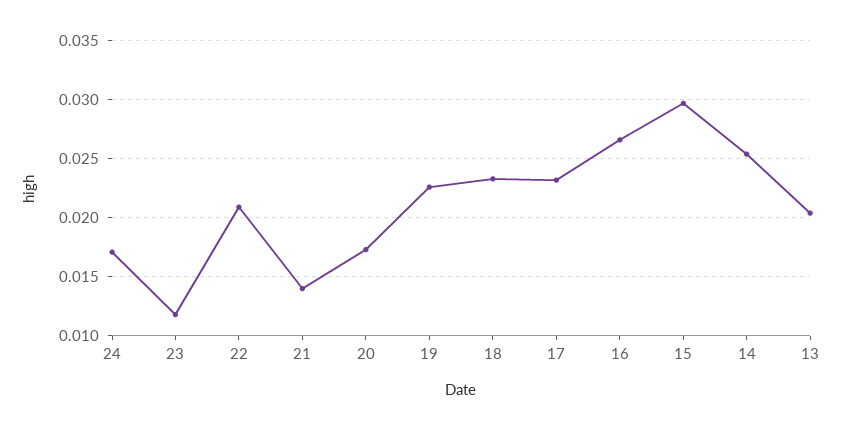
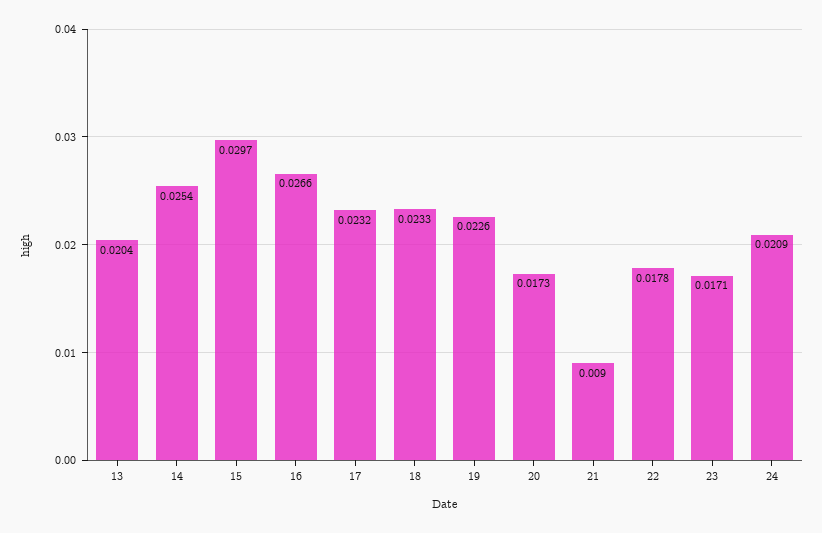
  {
-   "24": 0.017,
+   "24": 0.0209,
-   "23": 0.012,
+   "23": 0.0171,
-   "22": 0.021,
+   "22": 0.0178,
-   "21": 0.014,
+   "21": 0.009,
    "20": 0.0173,
    "19": 0.0226,
    "18": 0.0233,
    "17": 0.0232,
    "16": 0.0266,
    "15": 0.0297,
    "14": 0.0254,
    "13": 0.0204
  }

